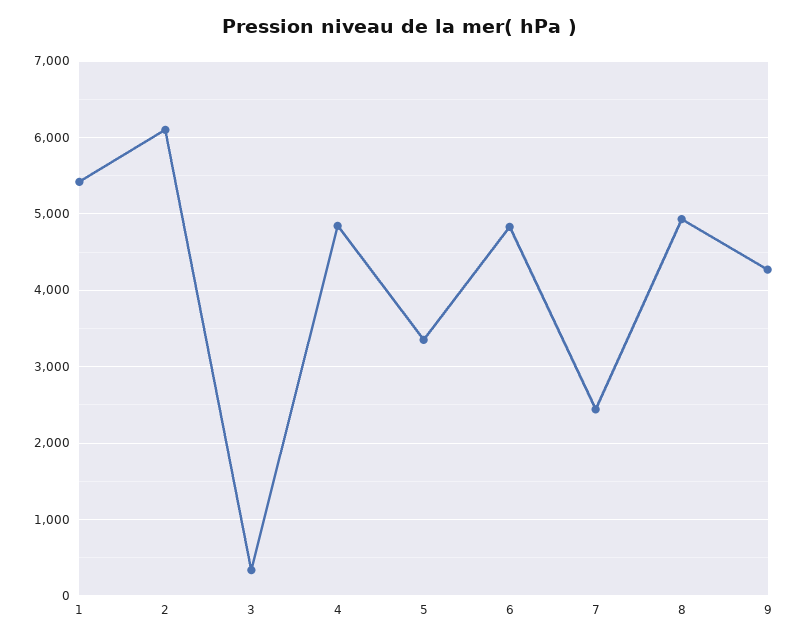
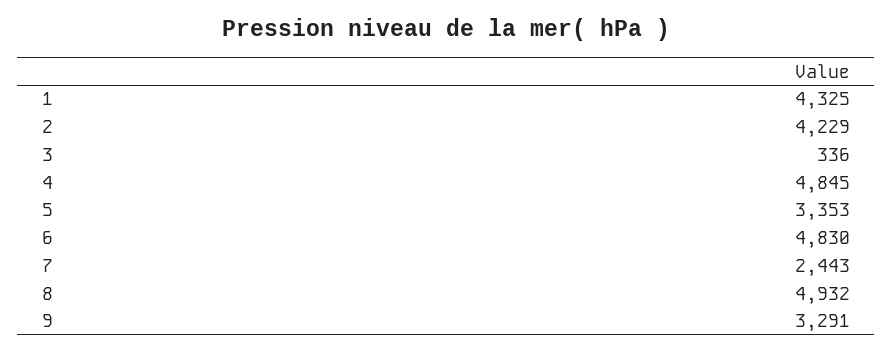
  {
-   "1": 5400,
+   "1": 4325,
-   "2": 6100,
+   "2": 4229,
    "3": 336,
    "4": 4845,
    "5": 3353,
    "6": 4830,
    "7": 2443,
    "8": 4932,
-   "9": 4300
+   "9": 3291
  }

